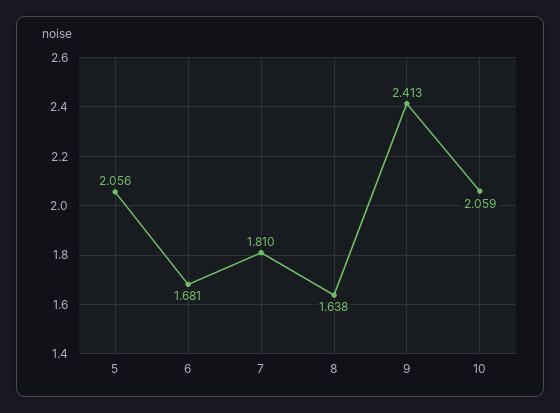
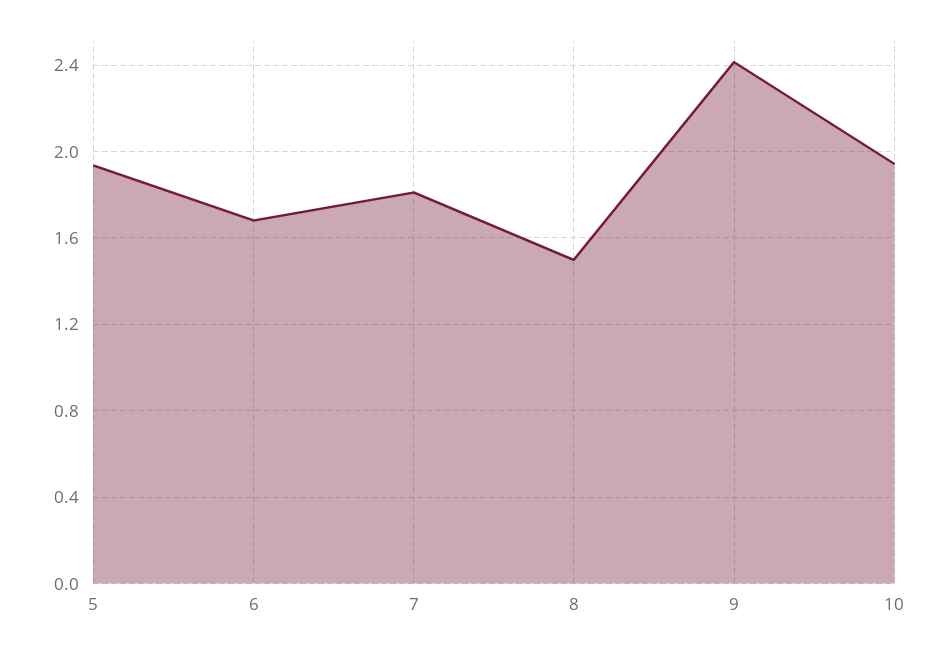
  {
-   "5": 2.056,
+   "5": 1.95,
    "6": 1.681,
    "7": 1.81,
-   "8": 1.638,
+   "8": 1.5,
    "9": 2.413,
-   "10": 2.059
+   "10": 1.95
  }

